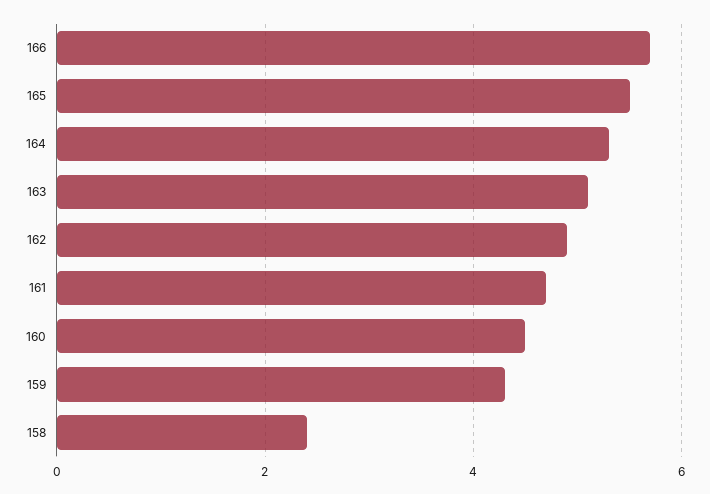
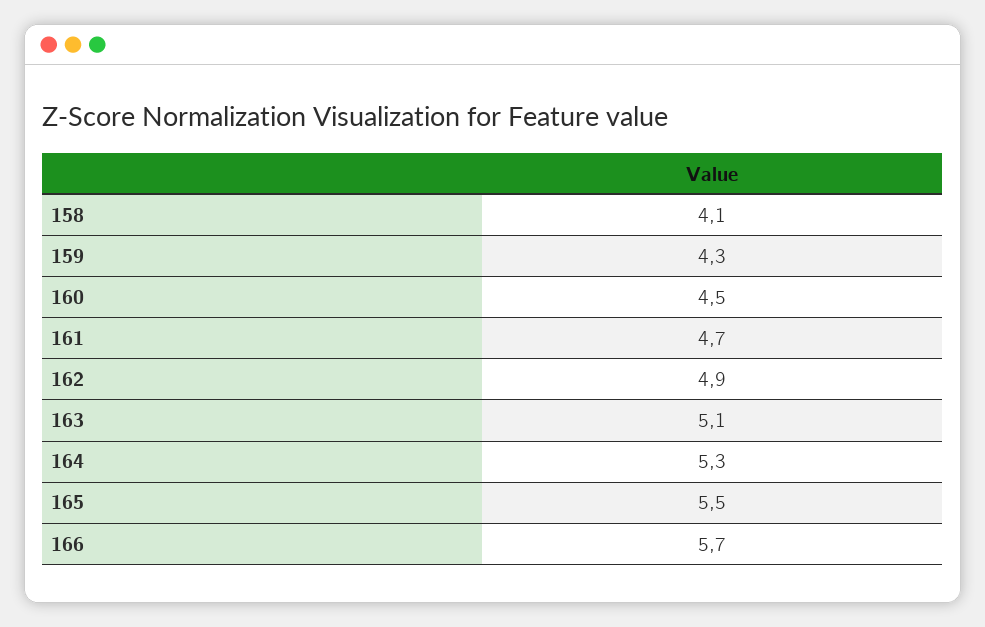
  {
    "166": 5.7,
    "165": 5.5,
    "164": 5.3,
    "163": 5.1,
    "162": 4.9,
    "161": 4.7,
    "160": 4.5,
    "159": 4.3,
-   "158": 2.5
+   "158": 4.1
  }

